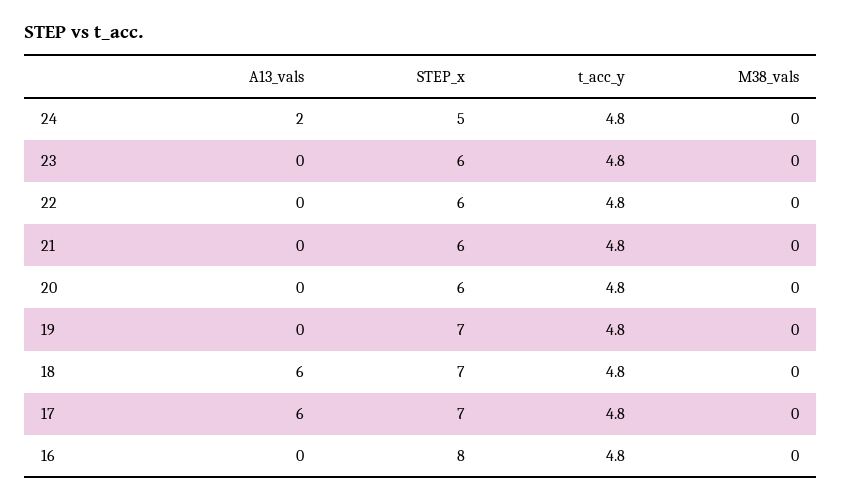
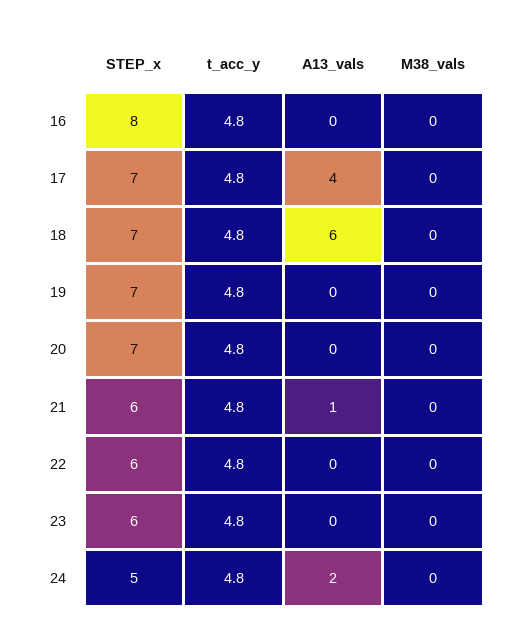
  {
    "A13_vals": {
      "24": 2,
      "23": 0,
      "22": 0,
-     "21": 0,
+     "21": 1,
      "20": 0,
      "19": 0,
      "18": 6,
-     "17": 6,
+     "17": 4,
      "16": 0
    },
    "STEP_x": {
      "24": 5,
      "23": 6,
      "22": 6,
      "21": 6,
-     "20": 6,
+     "20": 7,
      "19": 7,
      "18": 7,
      "17": 7,
      "16": 8
    },
    "t_acc_y": {
      "24": 4.8,
      "23": 4.8,
      "22": 4.8,
      "21": 4.8,
      "20": 4.8,
      "19": 4.8,
      "18": 4.8,
      "17": 4.8,
      "16": 4.8
    },
    "M38_vals": {
      "24": 0,
      "23": 0,
      "22": 0,
      "21": 0,
      "20": 0,
      "19": 0,
      "18": 0,
      "17": 0,
      "16": 0
    }
  }

